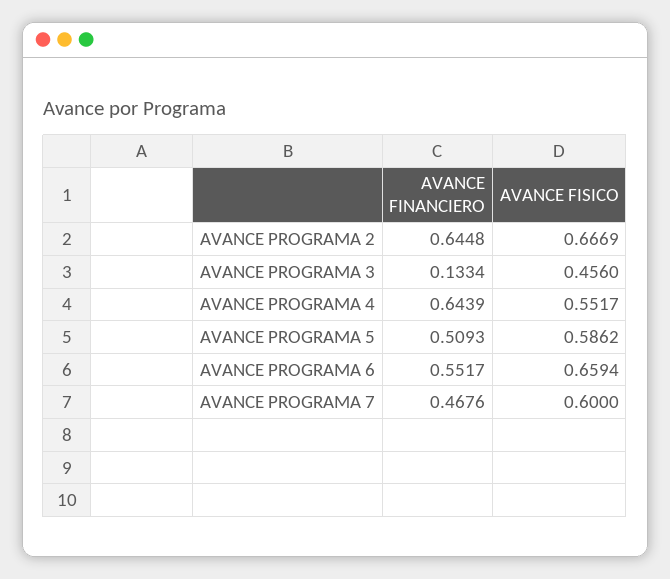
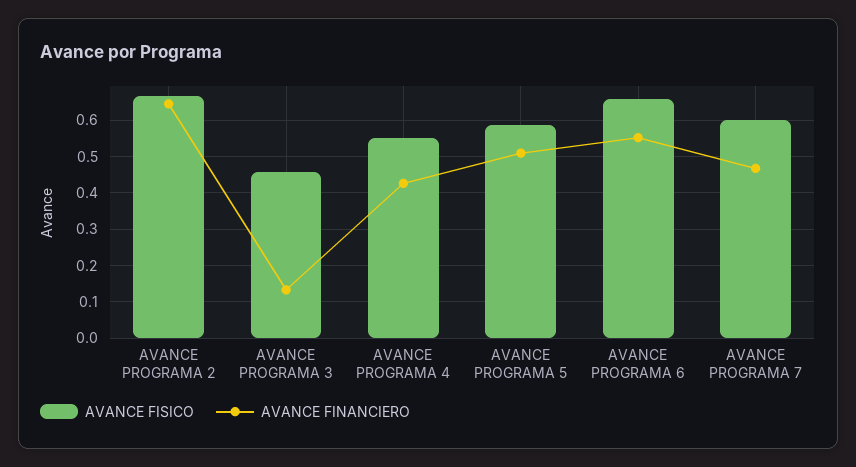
  {
    "AVANCE FINANCIERO": {
      "AVANCE PROGRAMA 2": 0.6448,
      "AVANCE PROGRAMA 3": 0.1334,
-     "AVANCE PROGRAMA 4": 0.6439,
+     "AVANCE PROGRAMA 4": 0.42,
      "AVANCE PROGRAMA 5": 0.5093,
      "AVANCE PROGRAMA 6": 0.5517,
      "AVANCE PROGRAMA 7": 0.4676
    },
    "AVANCE FISICO": {
      "AVANCE PROGRAMA 2": 0.6669,
      "AVANCE PROGRAMA 3": 0.456,
      "AVANCE PROGRAMA 4": 0.5517,
      "AVANCE PROGRAMA 5": 0.5862,
      "AVANCE PROGRAMA 6": 0.6594,
      "AVANCE PROGRAMA 7": 0.6
    }
  }

